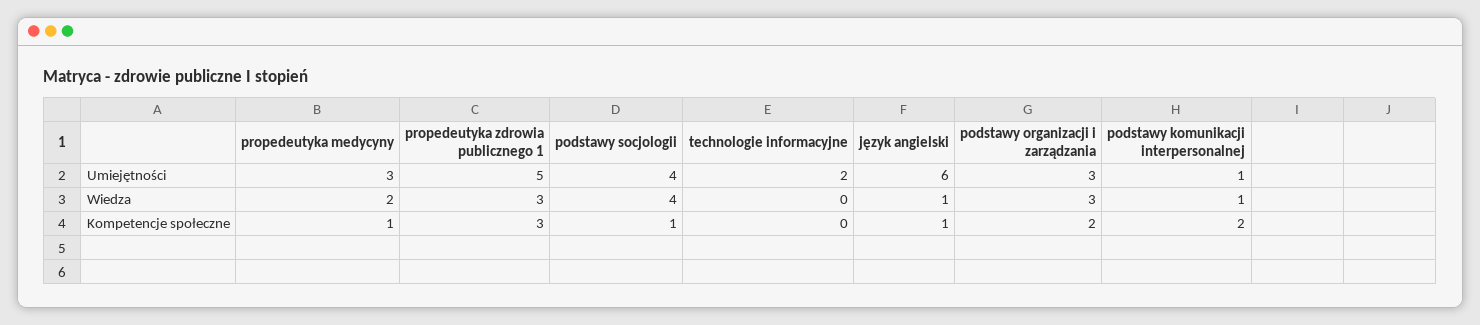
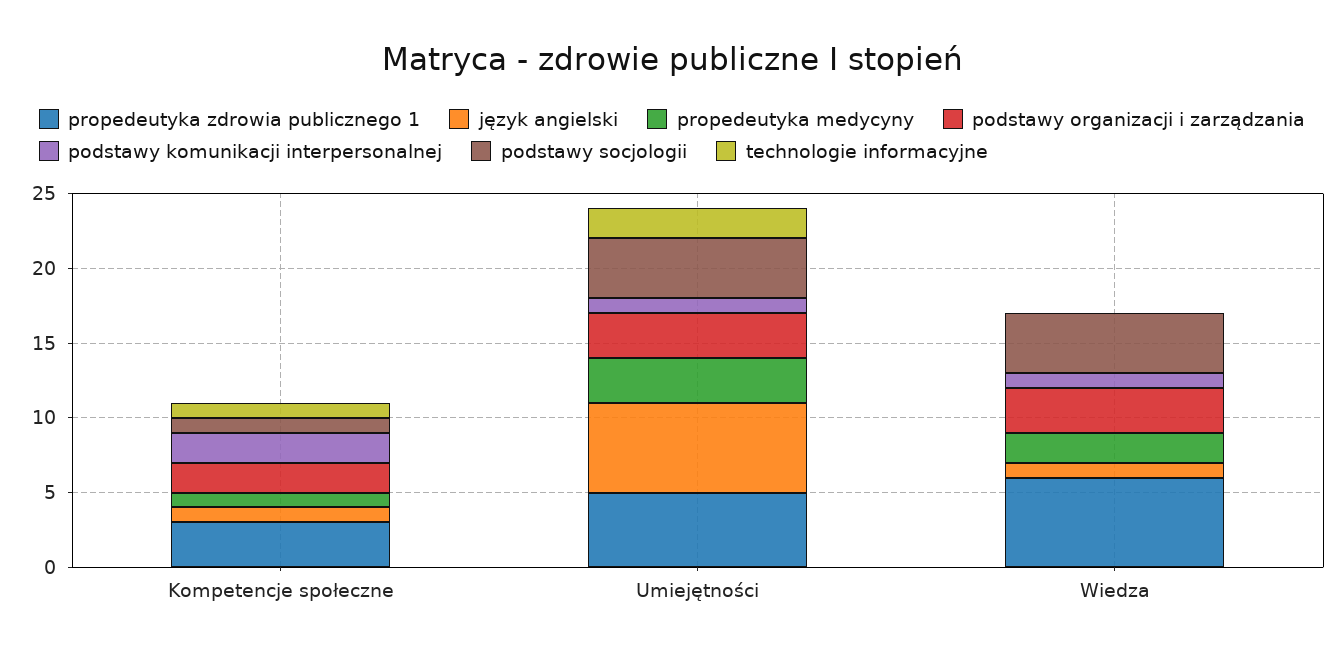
  {
    "propedeutyka medycyny": {
      "Umiejętności": 3,
      "Wiedza": 2,
      "Kompetencje społeczne": 1
    },
    "propedeutyka zdrowia publicznego 1": {
      "Umiejętności": 5,
-     "Wiedza": 3,
+     "Wiedza": 6,
      "Kompetencje społeczne": 3
    },
    "podstawy socjologii": {
      "Umiejętności": 4,
      "Wiedza": 4,
      "Kompetencje społeczne": 1
    },
    "technologie informacyjne": {
      "Umiejętności": 2,
      "Wiedza": 0,
-     "Kompetencje społeczne": 0
+     "Kompetencje społeczne": 1
    },
    "język angielski": {
      "Umiejętności": 6,
      "Wiedza": 1,
      "Kompetencje społeczne": 1
    },
    "podstawy organizacji i zarządzania": {
      "Umiejętności": 3,
      "Wiedza": 3,
      "Kompetencje społeczne": 2
    },
    "podstawy komunikacji interpersonalnej": {
      "Umiejętności": 1,
      "Wiedza": 1,
      "Kompetencje społeczne": 2
    }
  }

